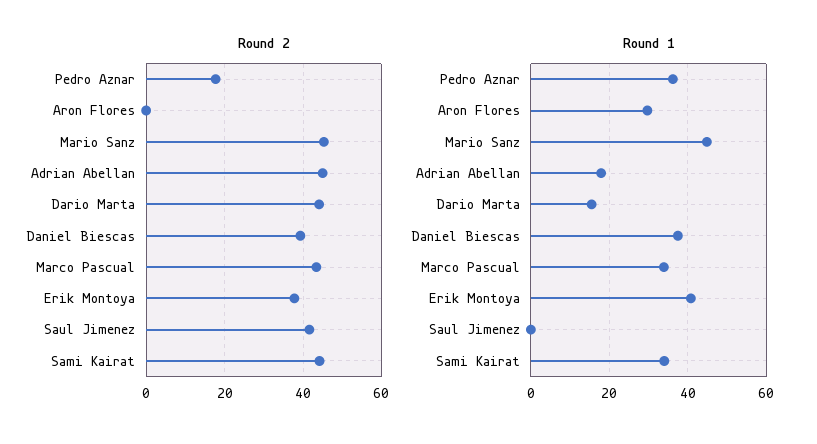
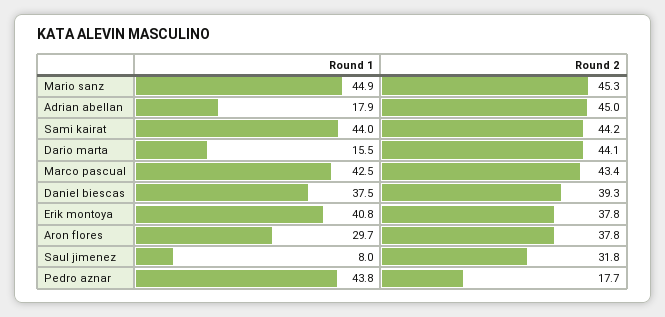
  {
    "Round 2": {
      "Pedro Aznar": 17.7,
-     "Aron Flores": 0,
+     "Aron Flores": 37.8,
      "Mario Sanz": 45.3,
      "Adrian Abellan": 45,
      "Dario Marta": 44.1,
      "Daniel Biescas": 39.3,
      "Marco Pascual": 43.4,
      "Erik Montoya": 37.8,
-     "Saul Jimenez": 42,
+     "Saul Jimenez": 31.8,
      "Sami Kairat": 44.2
    },
    "Round 1": {
-     "Pedro Aznar": 36,
+     "Pedro Aznar": 43.8,
      "Aron Flores": 29.7,
      "Mario Sanz": 44.9,
      "Adrian Abellan": 17.9,
      "Dario Marta": 15.5,
      "Daniel Biescas": 37.5,
-     "Marco Pascual": 34,
+     "Marco Pascual": 42.5,
      "Erik Montoya": 40.8,
-     "Saul Jimenez": 0,
+     "Saul Jimenez": 8,
-     "Sami Kairat": 34
+     "Sami Kairat": 44
    }
  }

